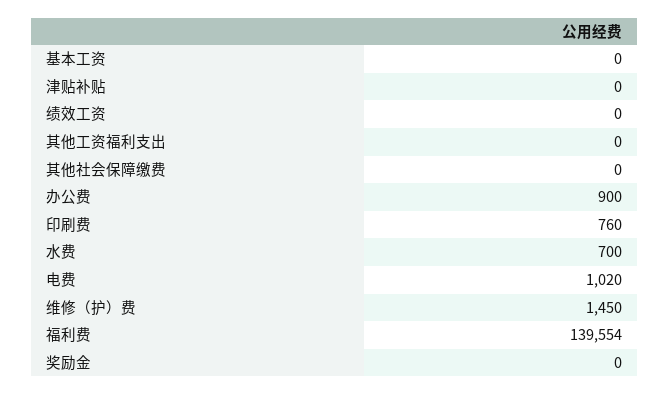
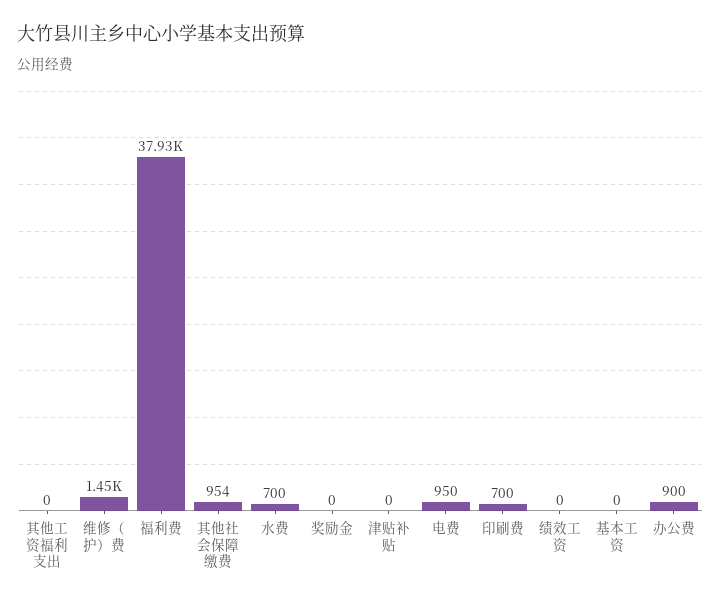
  {
    "基本工资": 0,
    "津贴补贴": 0,
    "绩效工资": 0,
    "其他工资福利支出": 0,
-   "其他社会保障缴费": 0,
+   "其他社会保障缴费": 954,
    "办公费": 900,
-   "印刷费": 760,
+   "印刷费": 700,
    "水费": 700,
-   "电费": 1020,
+   "电费": 950,
    "维修（护）费": 1450,
-   "福利费": 139554,
+   "福利费": 37930,
    "奖励金": 0
  }

